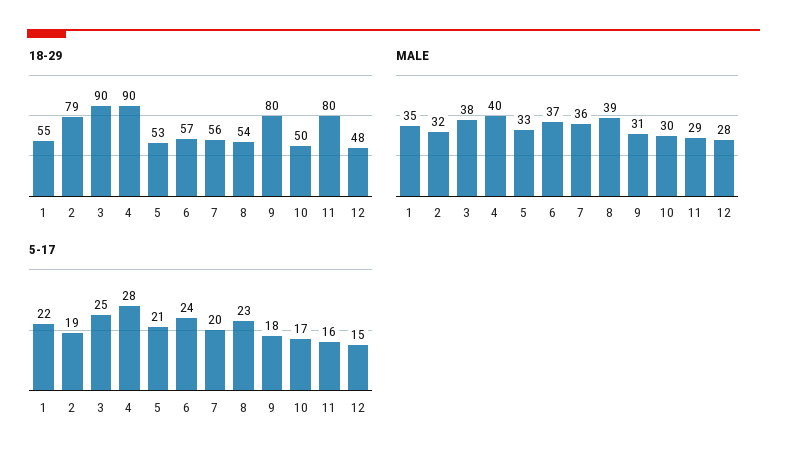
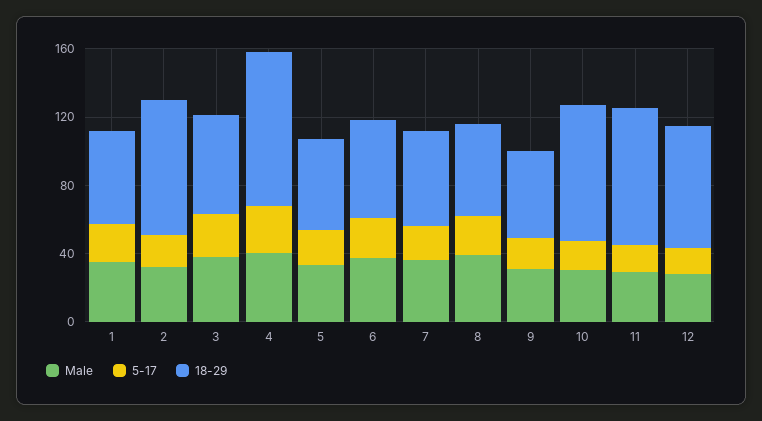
  {
    "18-29": {
      "1": 55,
      "2": 79,
-     "3": 90,
+     "3": 60,
      "4": 90,
      "5": 53,
      "6": 57,
      "7": 56,
      "8": 54,
-     "9": 80,
+     "9": 50,
-     "10": 50,
+     "10": 80,
      "11": 80,
-     "12": 48
+     "12": 70
    },
    "MALE": {
      "1": 35,
      "2": 32,
      "3": 38,
      "4": 40,
      "5": 33,
      "6": 37,
      "7": 36,
      "8": 39,
      "9": 31,
      "10": 30,
      "11": 29,
      "12": 28
    },
    "5-17": {
      "1": 22,
      "2": 19,
      "3": 25,
      "4": 28,
      "5": 21,
      "6": 24,
      "7": 20,
      "8": 23,
      "9": 18,
      "10": 17,
      "11": 16,
      "12": 15
    }
  }

